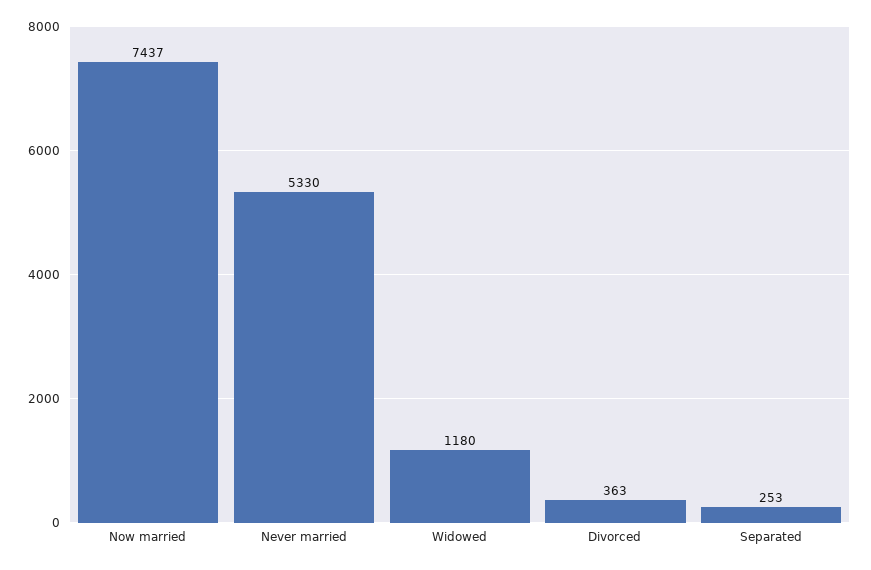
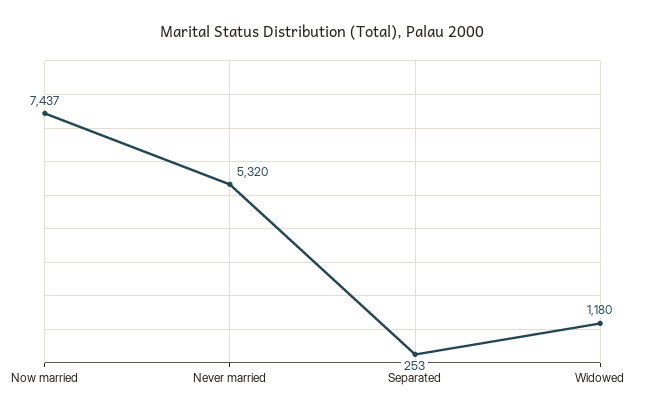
  {
    "Now married": 7437,
-   "Never married": 5330,
+   "Never married": 5320,
    "Widowed": 1180,
-   "Divorced": 363,
    "Separated": 253
  }

